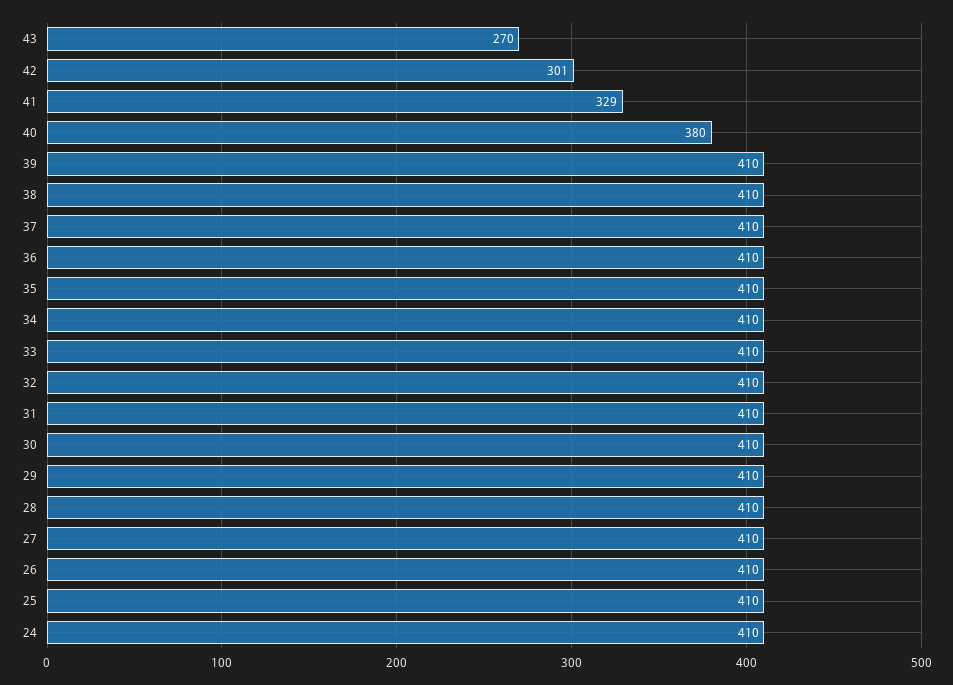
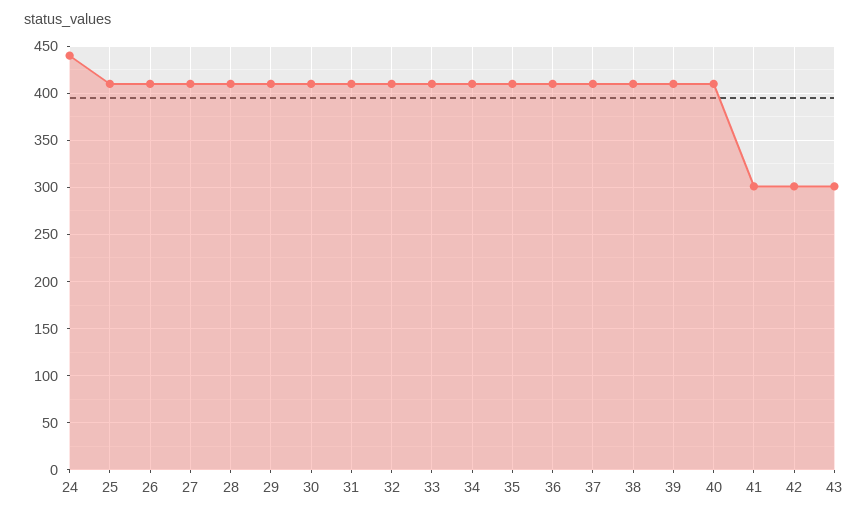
  {
-   "43": 270,
+   "43": 300,
    "42": 301,
-   "41": 329,
+   "41": 300,
-   "40": 380,
+   "40": 410,
    "39": 410,
    "38": 410,
    "37": 410,
    "36": 410,
    "35": 410,
    "34": 410,
    "33": 410,
    "32": 410,
    "31": 410,
    "30": 410,
    "29": 410,
    "28": 410,
    "27": 410,
    "26": 410,
    "25": 410,
-   "24": 410
+   "24": 440
  }

